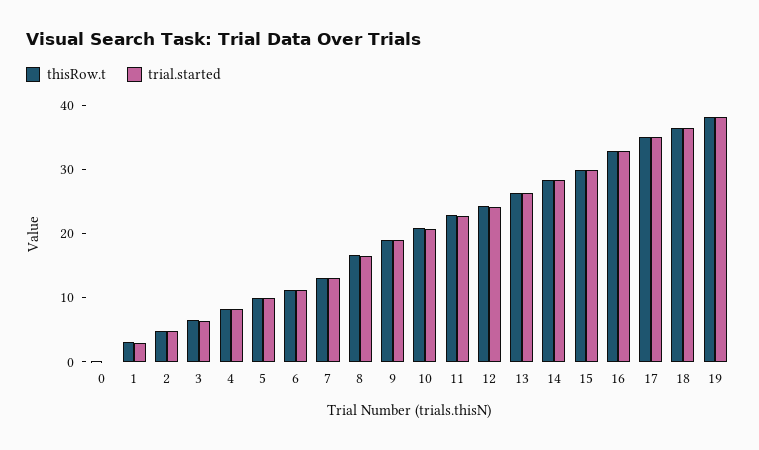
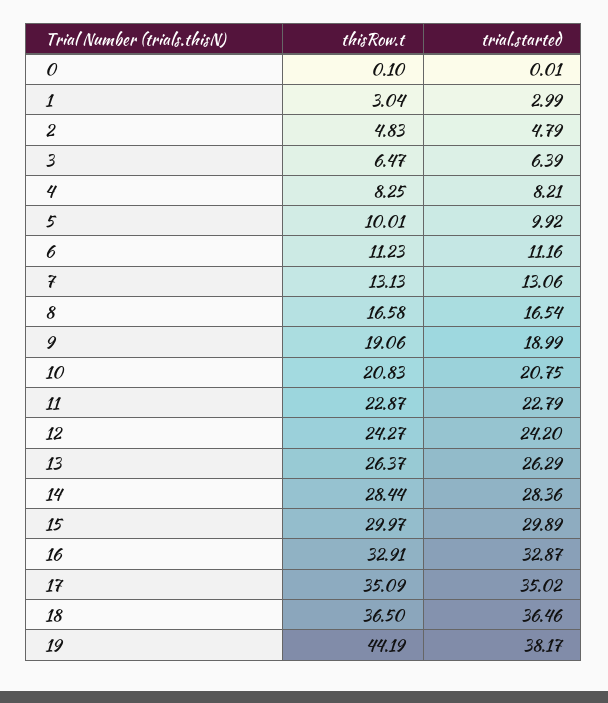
  {
    "thisRow.t": {
      "0": 0.1,
      "1": 3.04,
      "2": 4.83,
      "3": 6.47,
      "4": 8.25,
      "5": 10.01,
      "6": 11.23,
      "7": 13.13,
      "8": 16.58,
      "9": 19.06,
      "10": 20.83,
      "11": 22.87,
      "12": 24.27,
      "13": 26.37,
      "14": 28.44,
      "15": 29.97,
      "16": 32.91,
      "17": 35.09,
      "18": 36.5,
-     "19": 38
+     "19": 44.19
    },
    "trial.started": {
      "0": 0.01,
      "1": 2.99,
      "2": 4.79,
      "3": 6.39,
      "4": 8.21,
      "5": 9.92,
      "6": 11.16,
      "7": 13.06,
      "8": 16.54,
      "9": 18.99,
      "10": 20.75,
      "11": 22.79,
      "12": 24.2,
      "13": 26.29,
      "14": 28.36,
      "15": 29.89,
      "16": 32.87,
      "17": 35.02,
      "18": 36.46,
      "19": 38.17
    }
  }

